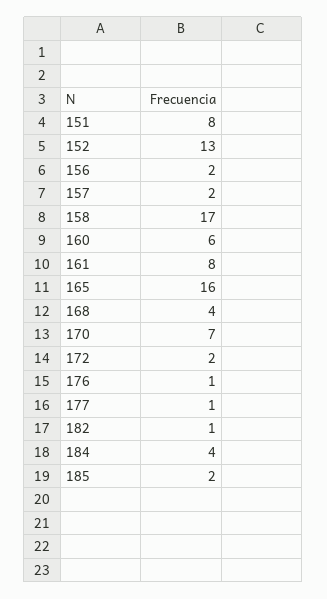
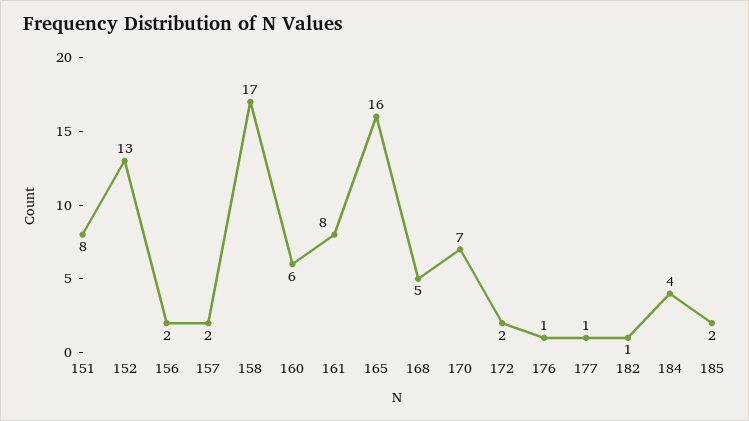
  {
    "151": 8,
    "152": 13,
    "156": 2,
    "157": 2,
    "158": 17,
    "160": 6,
    "161": 8,
    "165": 16,
-   "168": 4,
+   "168": 5,
    "170": 7,
    "172": 2,
    "176": 1,
    "177": 1,
    "182": 1,
    "184": 4,
    "185": 2
  }

